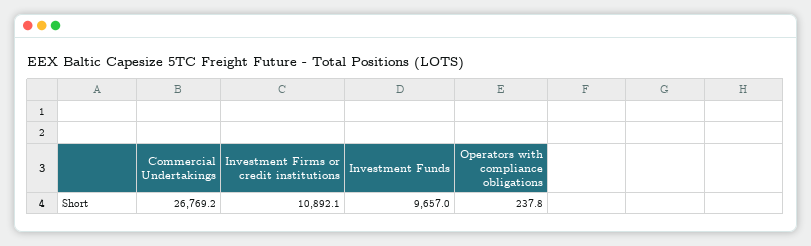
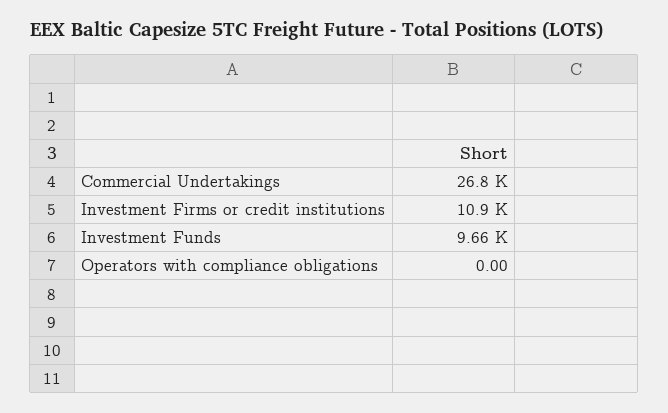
  {
    "Commercial Undertakings": 26769.2,
    "Investment Firms or credit institutions": 10892.1,
    "Investment Funds": 9657,
-   "Operators with compliance obligations": 237.8
+   "Operators with compliance obligations": 0
  }

